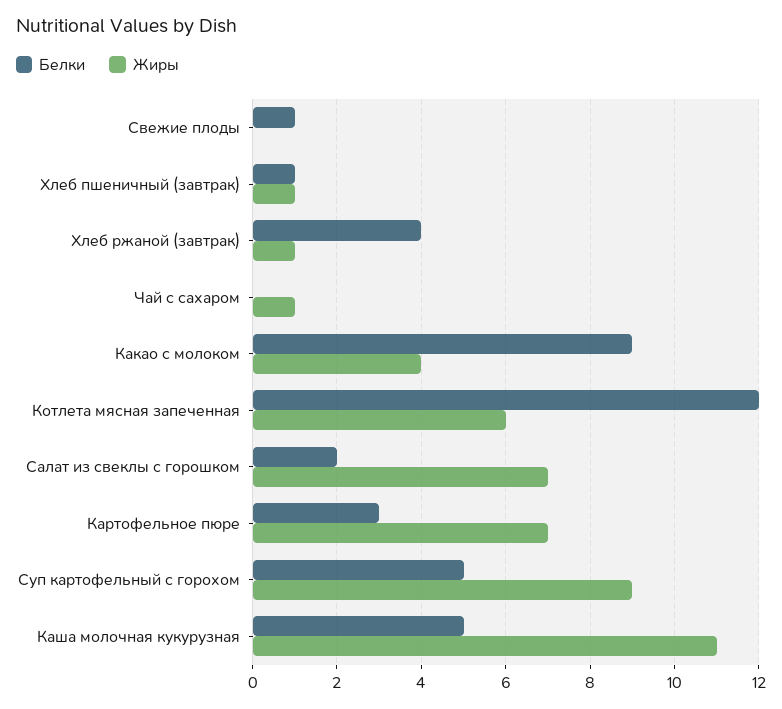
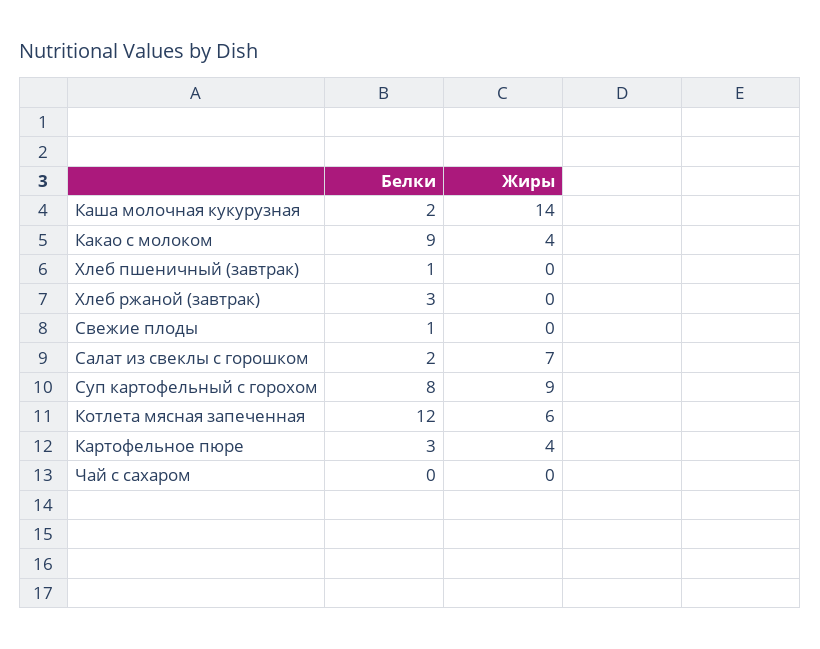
  {
    "Белки": {
      "Свежие плоды": 1,
      "Хлеб пшеничный (завтрак)": 1,
-     "Хлеб ржаной (завтрак)": 4,
+     "Хлеб ржаной (завтрак)": 3,
      "Чай с сахаром": 0,
      "Какао с молоком": 9,
      "Котлета мясная запеченная": 12,
      "Салат из свеклы с горошком": 2,
      "Картофельное пюре": 3,
-     "Суп картофельный с горохом": 5,
+     "Суп картофельный с горохом": 8,
-     "Каша молочная кукурузная": 5
+     "Каша молочная кукурузная": 2
    },
    "Жиры": {
      "Свежие плоды": 0,
-     "Хлеб пшеничный (завтрак)": 1,
+     "Хлеб пшеничный (завтрак)": 0,
-     "Хлеб ржаной (завтрак)": 1,
+     "Хлеб ржаной (завтрак)": 0,
-     "Чай с сахаром": 1,
+     "Чай с сахаром": 0,
      "Какао с молоком": 4,
      "Котлета мясная запеченная": 6,
      "Салат из свеклы с горошком": 7,
-     "Картофельное пюре": 7,
+     "Картофельное пюре": 4,
      "Суп картофельный с горохом": 9,
-     "Каша молочная кукурузная": 11
+     "Каша молочная кукурузная": 14
    }
  }

